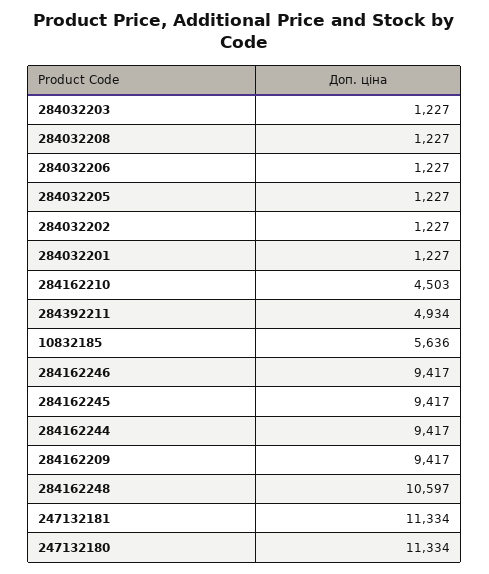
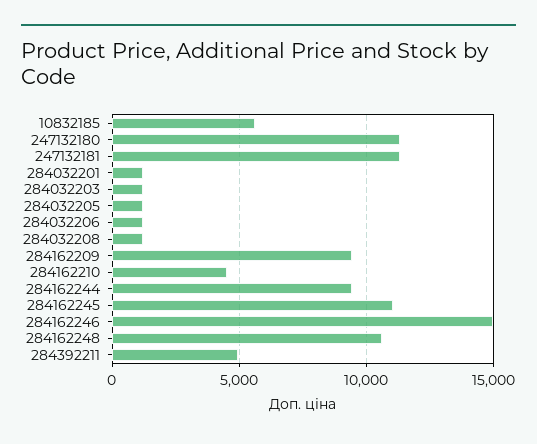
  {
    "284032203": 1227,
    "284032208": 1227,
    "284032206": 1227,
    "284032205": 1227,
-   "284032202": 1227,
    "284032201": 1227,
    "284162210": 4503,
    "284392211": 4934,
    "10832185": 5636,
-   "284162246": 9417,
+   "284162246": 15000,
-   "284162245": 9417,
+   "284162245": 11000,
    "284162244": 9417,
    "284162209": 9417,
    "284162248": 10597,
    "247132181": 11334,
    "247132180": 11334
  }

